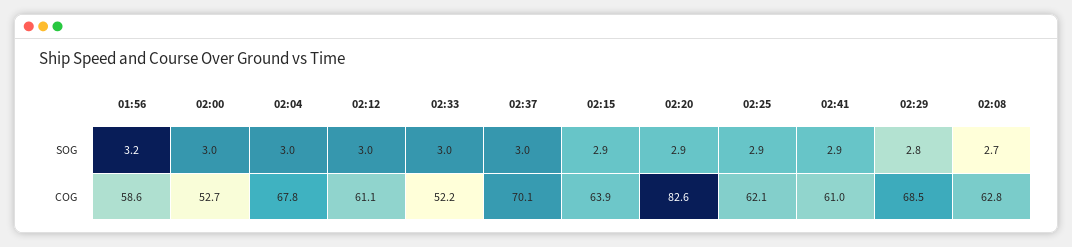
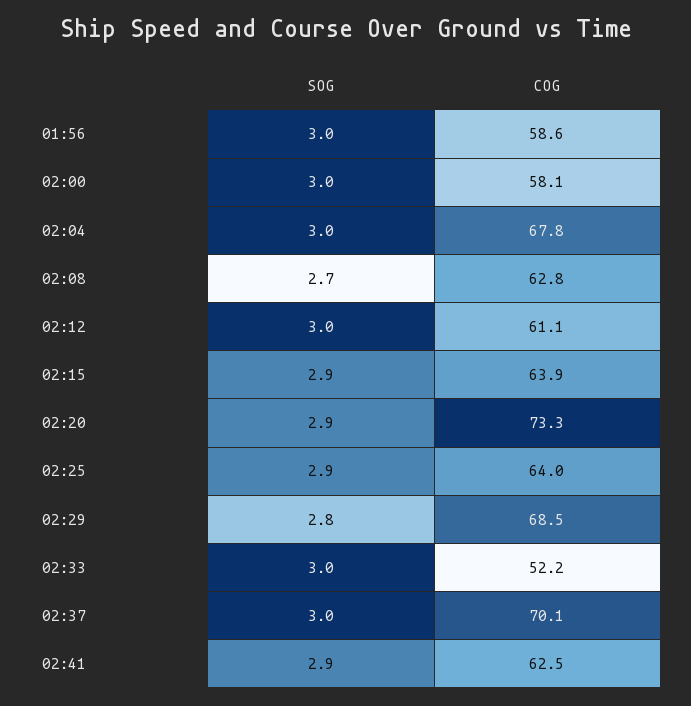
  {
    "01:56": {
-     "SOG": 3.2,
+     "SOG": 3,
      "COG": 58.6
    },
    "02:00": {
      "SOG": 3,
-     "COG": 52.7
+     "COG": 58.1
    },
    "02:04": {
      "SOG": 3,
      "COG": 67.8
    },
    "02:12": {
      "SOG": 3,
      "COG": 61.1
    },
    "02:33": {
      "SOG": 3,
      "COG": 52.2
    },
    "02:37": {
      "SOG": 3,
      "COG": 70.1
    },
    "02:15": {
      "SOG": 2.9,
      "COG": 63.9
    },
    "02:20": {
      "SOG": 2.9,
-     "COG": 82.6
+     "COG": 73.3
    },
    "02:25": {
      "SOG": 2.9,
-     "COG": 62.1
+     "COG": 64
    },
    "02:41": {
      "SOG": 2.9,
-     "COG": 61
+     "COG": 62.5
    },
    "02:29": {
      "SOG": 2.8,
      "COG": 68.5
    },
    "02:08": {
      "SOG": 2.7,
      "COG": 62.8
    }
  }

